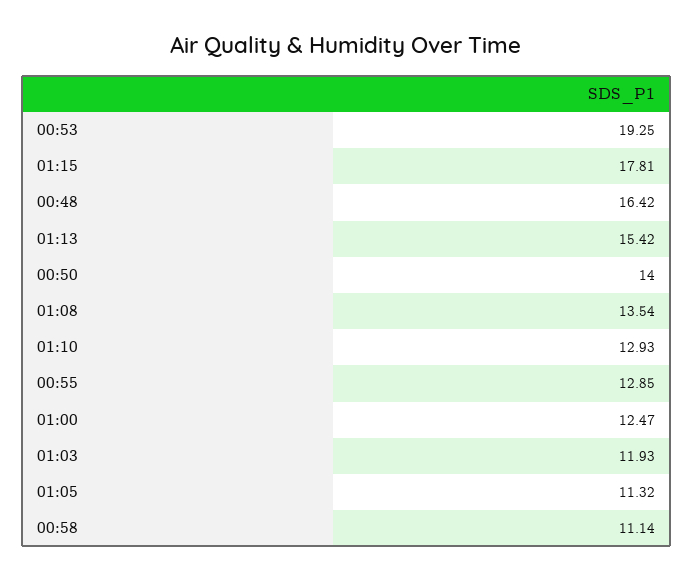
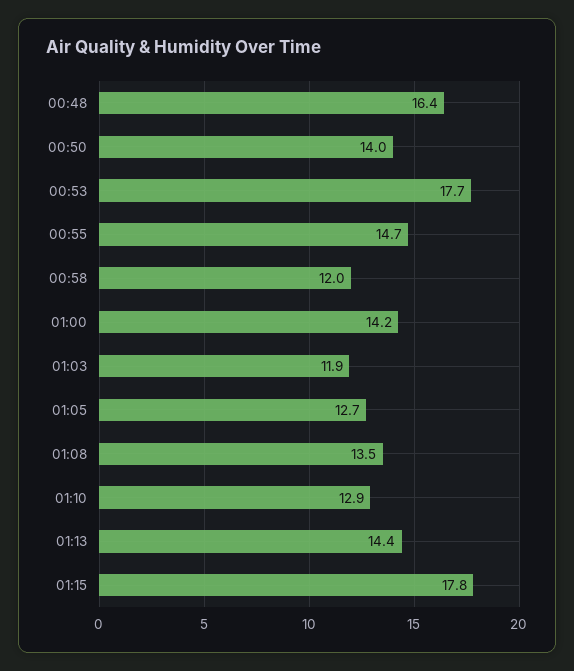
  {
-   "00:53": 19.25,
+   "00:53": 17.7,
    "01:15": 17.81,
    "00:48": 16.42,
-   "01:13": 15.42,
+   "01:13": 14.4,
    "00:50": 14,
    "01:08": 13.54,
    "01:10": 12.93,
-   "00:55": 12.85,
+   "00:55": 14.7,
-   "01:00": 12.47,
+   "01:00": 14.2,
    "01:03": 11.93,
-   "01:05": 11.32,
+   "01:05": 12.7,
-   "00:58": 11.14
+   "00:58": 12
  }

